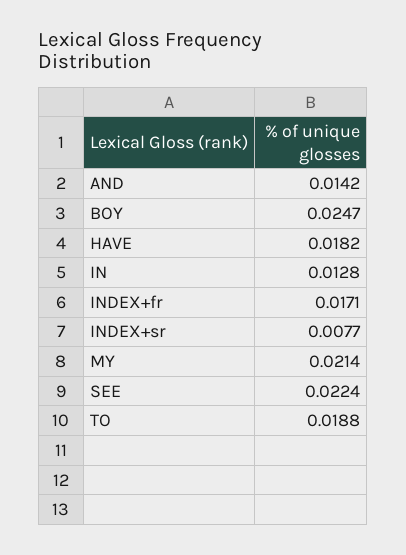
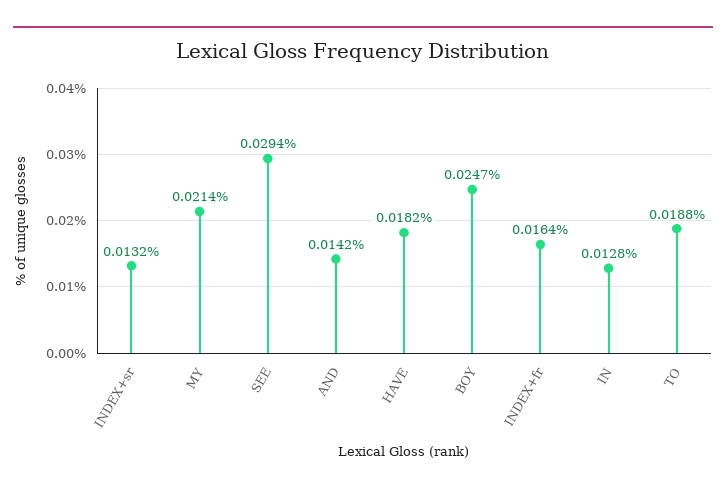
  {
    "AND": 0.0142,
    "BOY": 0.0247,
    "HAVE": 0.0182,
    "IN": 0.0128,
-   "INDEX+fr": 0.0171,
+   "INDEX+fr": 0.0164,
-   "INDEX+sr": 0.0077,
+   "INDEX+sr": 0.0132,
    "MY": 0.0214,
-   "SEE": 0.0224,
+   "SEE": 0.0294,
    "TO": 0.0188
  }

